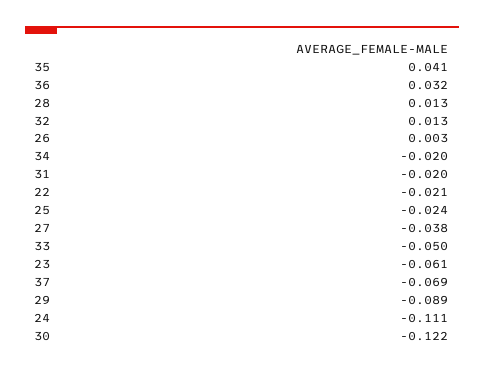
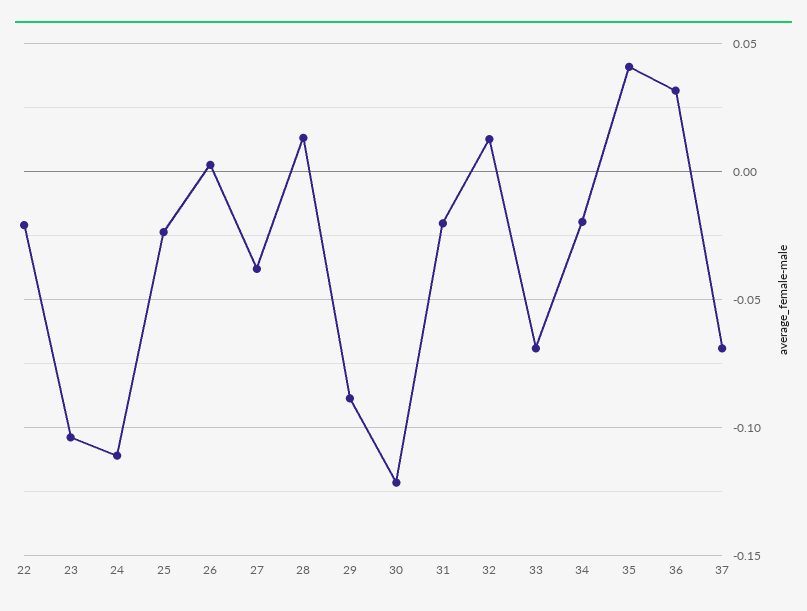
  {
    "35": 0.041,
    "36": 0.032,
    "28": 0.013,
    "32": 0.013,
    "26": 0.003,
    "34": -0.02,
    "31": -0.02,
    "22": -0.021,
    "25": -0.024,
    "27": -0.038,
-   "33": -0.05,
+   "33": -0.07,
-   "23": -0.061,
+   "23": -0.105,
    "37": -0.069,
    "29": -0.089,
    "24": -0.111,
    "30": -0.122
  }

